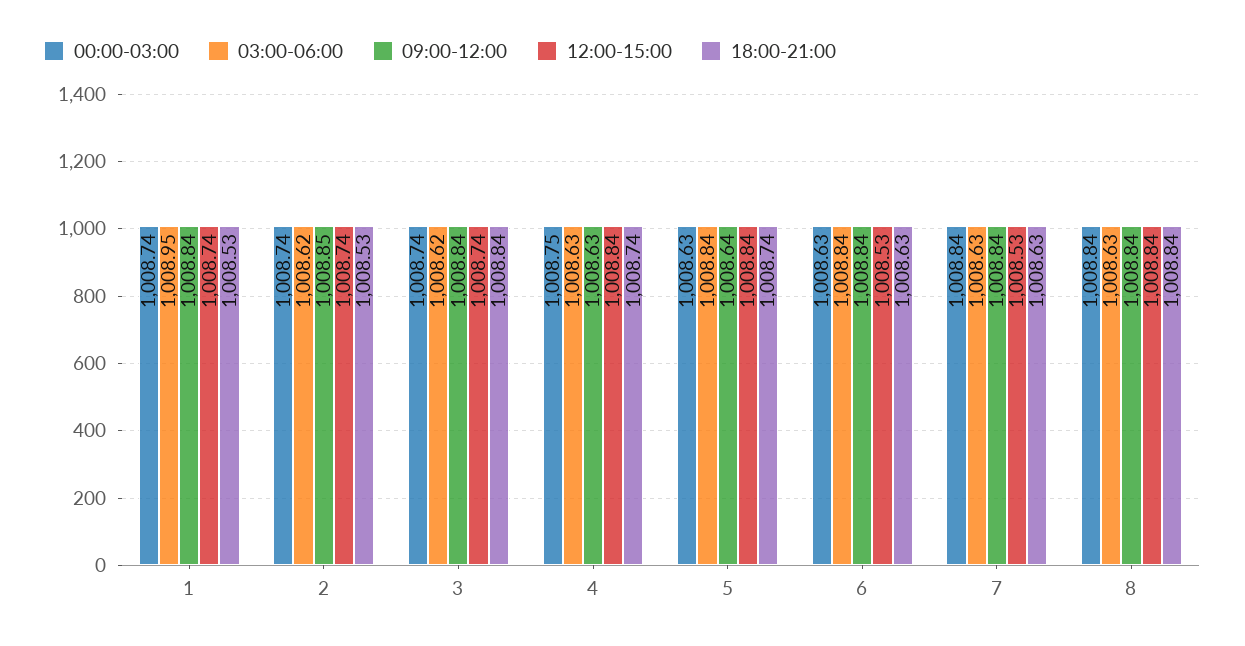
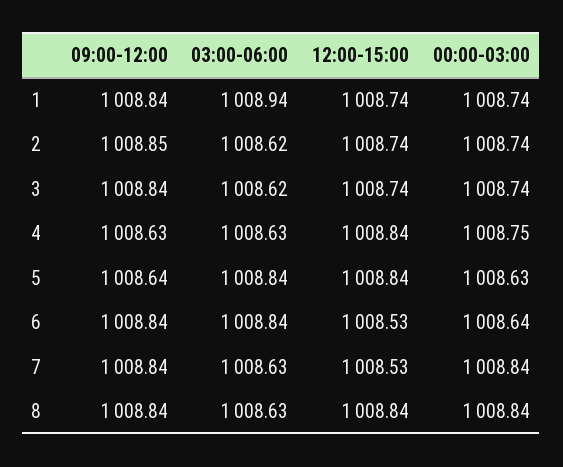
  {
    "00:00-03:00": {
      "1": 1008.74,
      "2": 1008.74,
      "3": 1008.74,
      "4": 1008.75,
      "5": 1008.63,
-     "6": 1008.63,
+     "6": 1008.64,
      "7": 1008.84,
      "8": 1008.84
    },
    "03:00-06:00": {
-     "1": 1008.95,
+     "1": 1008.94,
      "2": 1008.62,
      "3": 1008.62,
      "4": 1008.63,
      "5": 1008.84,
      "6": 1008.84,
      "7": 1008.63,
      "8": 1008.63
    },
    "09:00-12:00": {
      "1": 1008.84,
      "2": 1008.85,
      "3": 1008.84,
      "4": 1008.63,
      "5": 1008.64,
      "6": 1008.84,
      "7": 1008.84,
      "8": 1008.84
    },
    "12:00-15:00": {
      "1": 1008.74,
      "2": 1008.74,
      "3": 1008.74,
      "4": 1008.84,
      "5": 1008.84,
      "6": 1008.53,
      "7": 1008.53,
      "8": 1008.84
-   },
+   }
-   "18:00-21:00": {
-     "1": 1008.53,
-     "2": 1008.53,
-     "3": 1008.84,
-     "4": 1008.74,
-     "5": 1008.74,
-     "6": 1008.63,
-     "7": 1008.63,
-     "8": 1008.84
-   }
  }

